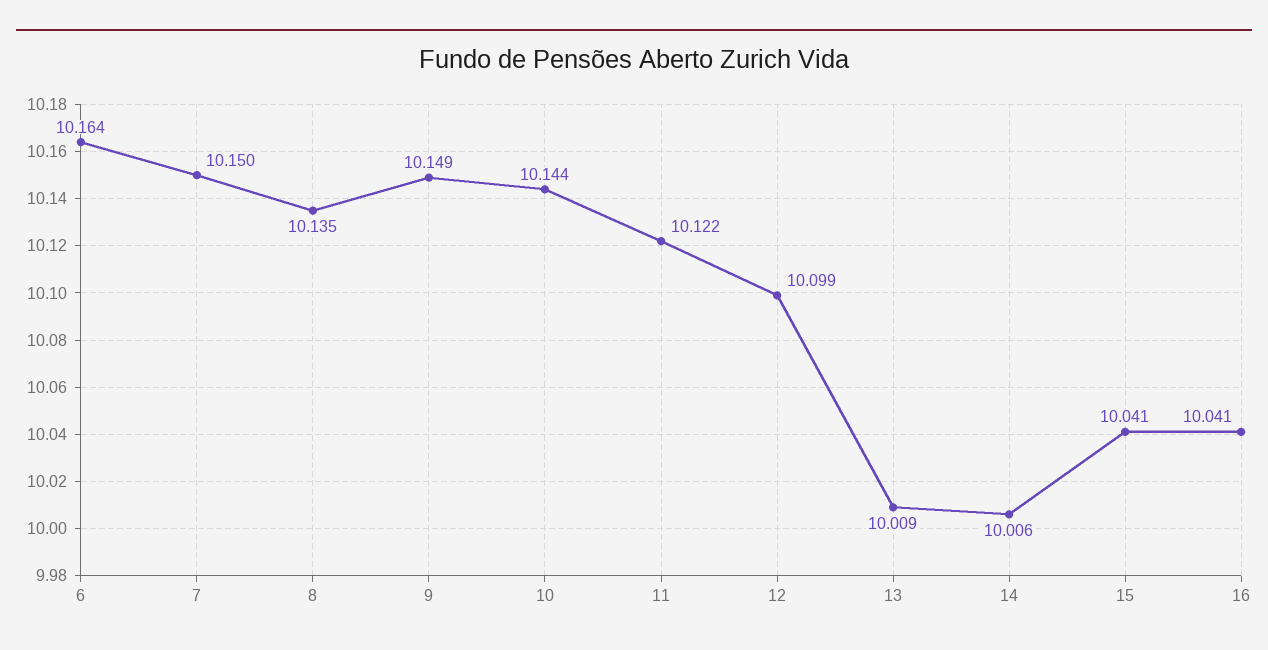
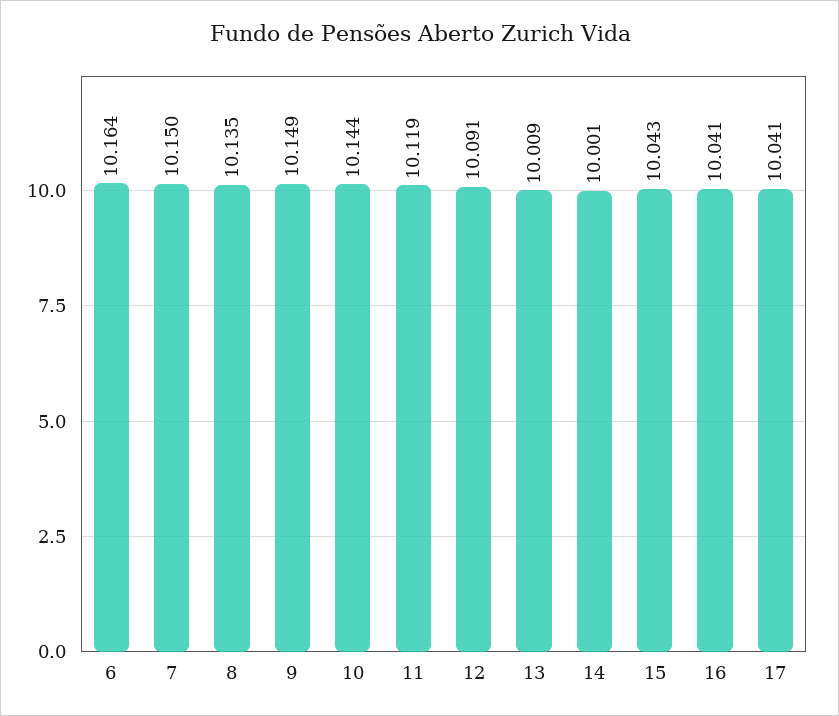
  {
    "6": 10.164,
    "7": 10.15,
    "8": 10.135,
    "9": 10.149,
    "10": 10.144,
-   "11": 10.122,
+   "11": 10.119,
-   "12": 10.099,
+   "12": 10.091,
    "13": 10.009,
-   "14": 10.006,
+   "14": 10.001,
-   "15": 10.041,
+   "15": 10.043,
-   "16": 10.041
+   "16": 10.041,
+   "17": 10.041
  }

